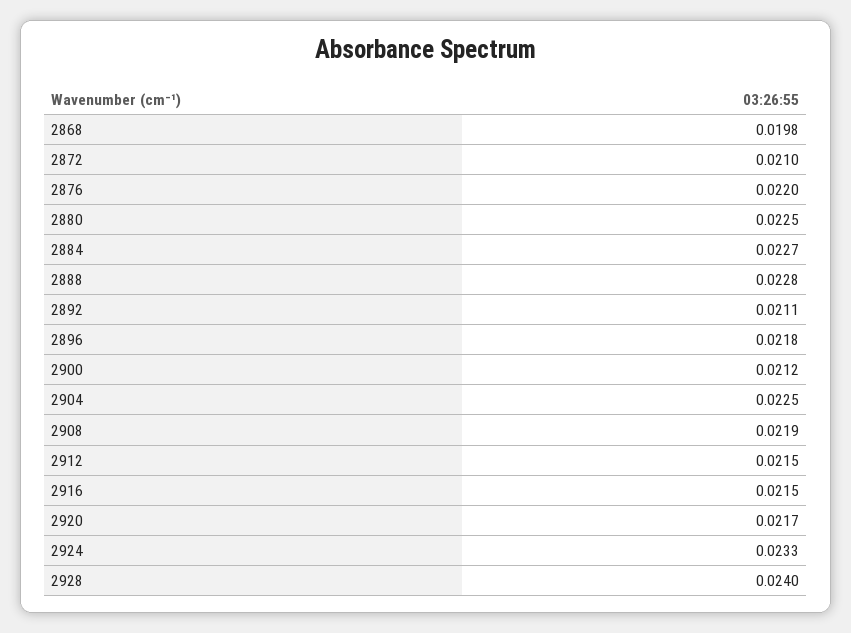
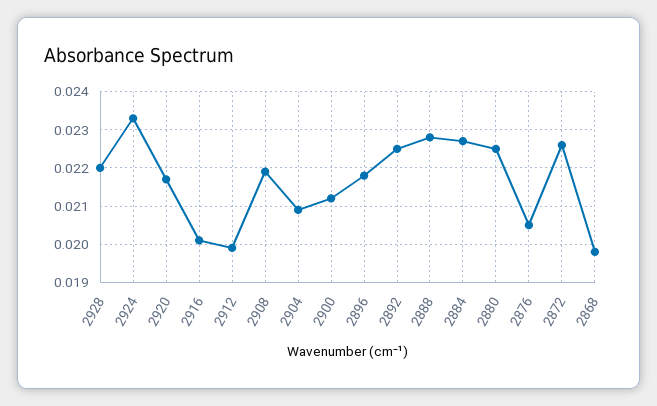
  {
    "2868": 0.0198,
-   "2872": 0.021,
+   "2872": 0.0225,
-   "2876": 0.022,
+   "2876": 0.0205,
    "2880": 0.0225,
    "2884": 0.0227,
    "2888": 0.0228,
-   "2892": 0.0211,
+   "2892": 0.0225,
    "2896": 0.0218,
    "2900": 0.0212,
-   "2904": 0.0225,
+   "2904": 0.021,
    "2908": 0.0219,
-   "2912": 0.0215,
+   "2912": 0.02,
-   "2916": 0.0215,
+   "2916": 0.02,
    "2920": 0.0217,
    "2924": 0.0233,
-   "2928": 0.024
+   "2928": 0.022
  }

